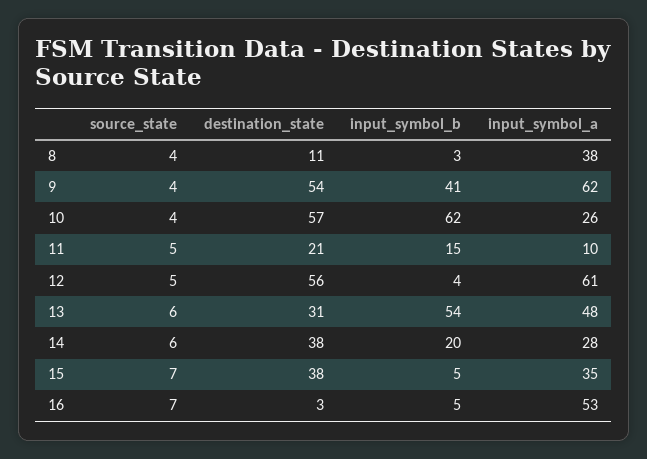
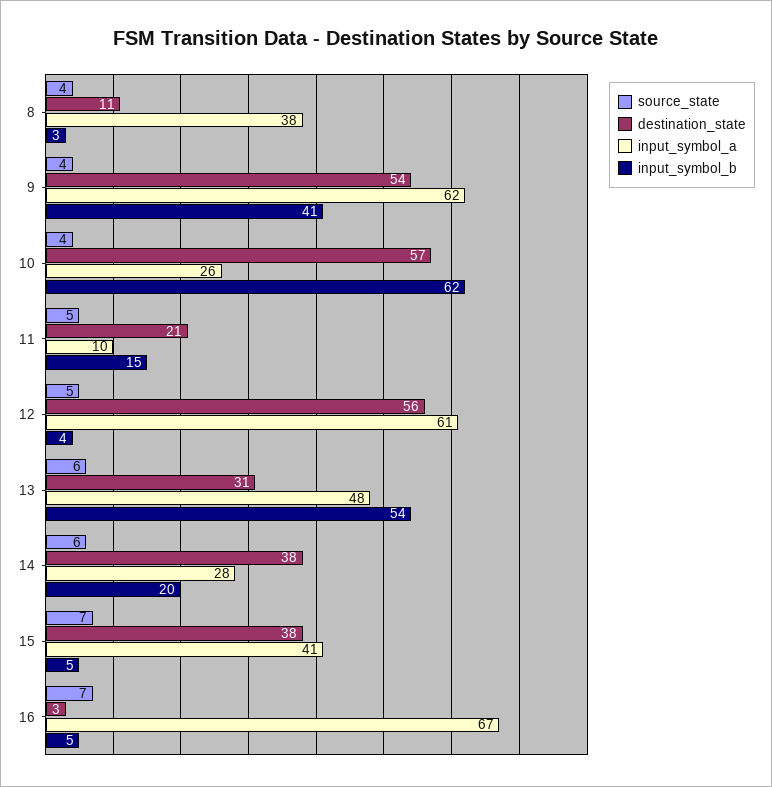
  {
    "source_state": {
      "8": 4,
      "9": 4,
      "10": 4,
      "11": 5,
      "12": 5,
      "13": 6,
      "14": 6,
      "15": 7,
      "16": 7
    },
    "destination_state": {
      "8": 11,
      "9": 54,
      "10": 57,
      "11": 21,
      "12": 56,
      "13": 31,
      "14": 38,
      "15": 38,
      "16": 3
    },
    "input_symbol_b": {
      "8": 3,
      "9": 41,
      "10": 62,
      "11": 15,
      "12": 4,
      "13": 54,
      "14": 20,
      "15": 5,
      "16": 5
    },
    "input_symbol_a": {
      "8": 38,
      "9": 62,
      "10": 26,
      "11": 10,
      "12": 61,
      "13": 48,
      "14": 28,
-     "15": 35,
+     "15": 41,
-     "16": 53
+     "16": 67
    }
  }

